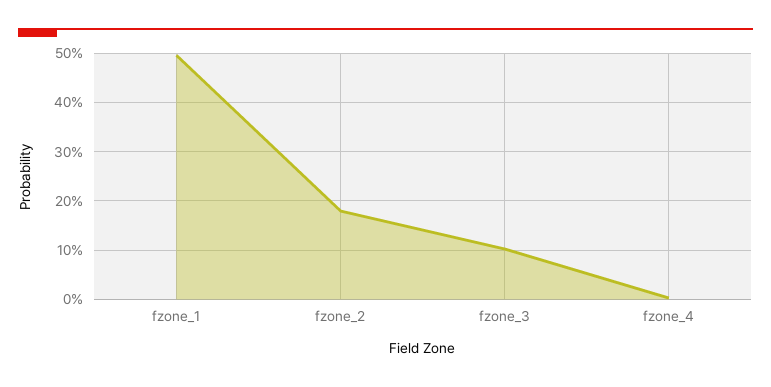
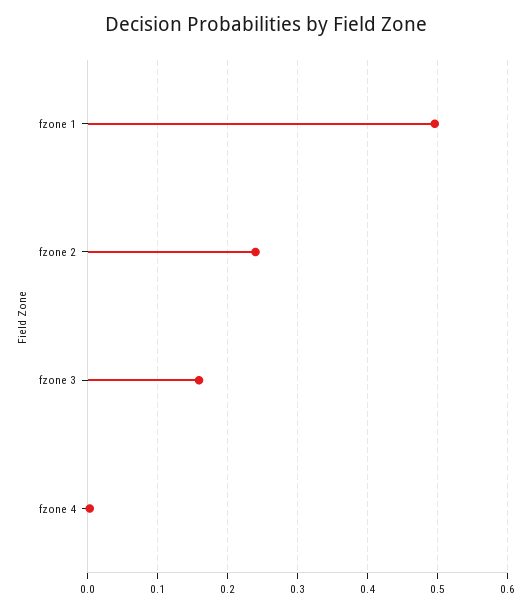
  {
    "fzone_1": 0.5,
-   "fzone_2": 0.18,
+   "fzone_2": 0.24,
-   "fzone_3": 0.1,
+   "fzone_3": 0.16,
    "fzone_4": 0
  }

